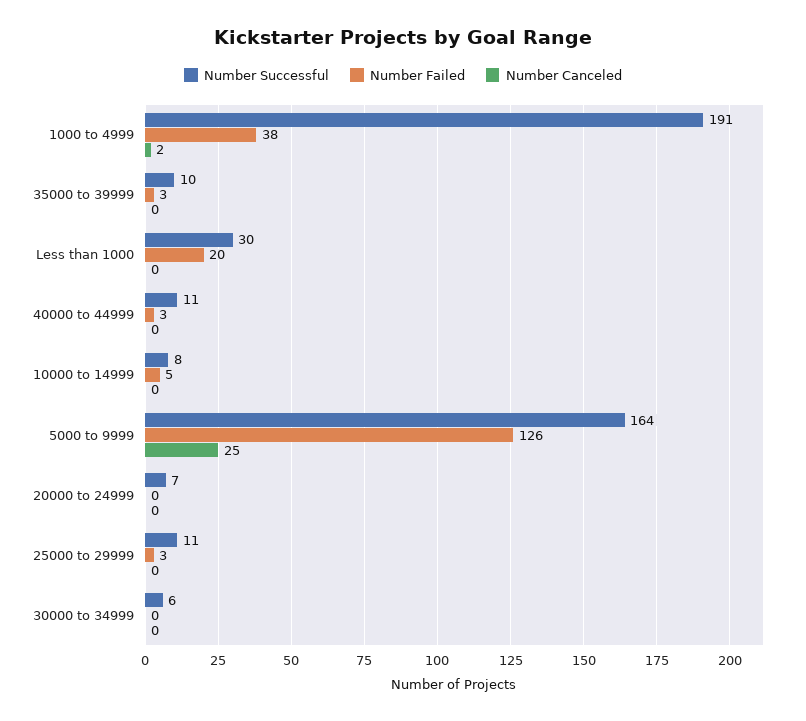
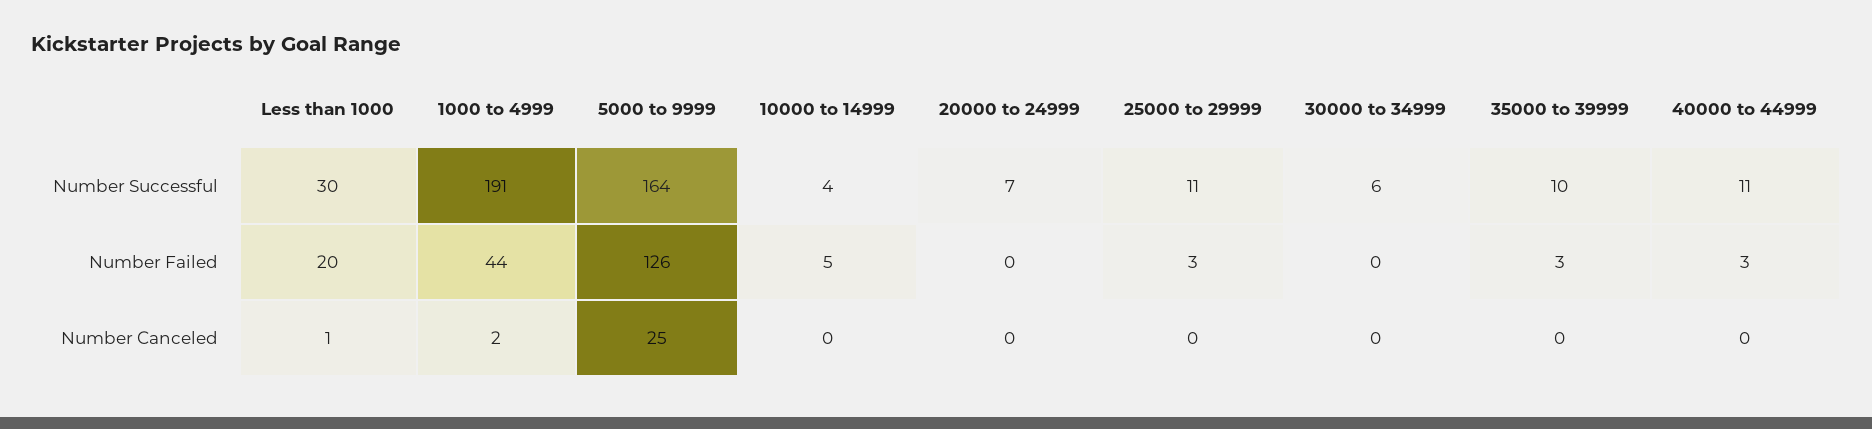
  {
    "Number Successful": {
      "1000 to 4999": 191,
      "35000 to 39999": 10,
      "Less than 1000": 30,
      "40000 to 44999": 11,
-     "10000 to 14999": 8,
+     "10000 to 14999": 4,
      "5000 to 9999": 164,
      "20000 to 24999": 7,
      "25000 to 29999": 11,
      "30000 to 34999": 6
    },
    "Number Failed": {
-     "1000 to 4999": 38,
+     "1000 to 4999": 44,
      "35000 to 39999": 3,
      "Less than 1000": 20,
      "40000 to 44999": 3,
      "10000 to 14999": 5,
      "5000 to 9999": 126,
      "20000 to 24999": 0,
      "25000 to 29999": 3,
      "30000 to 34999": 0
    },
    "Number Canceled": {
      "1000 to 4999": 2,
      "35000 to 39999": 0,
-     "Less than 1000": 0,
+     "Less than 1000": 1,
      "40000 to 44999": 0,
      "10000 to 14999": 0,
      "5000 to 9999": 25,
      "20000 to 24999": 0,
      "25000 to 29999": 0,
      "30000 to 34999": 0
    }
  }

